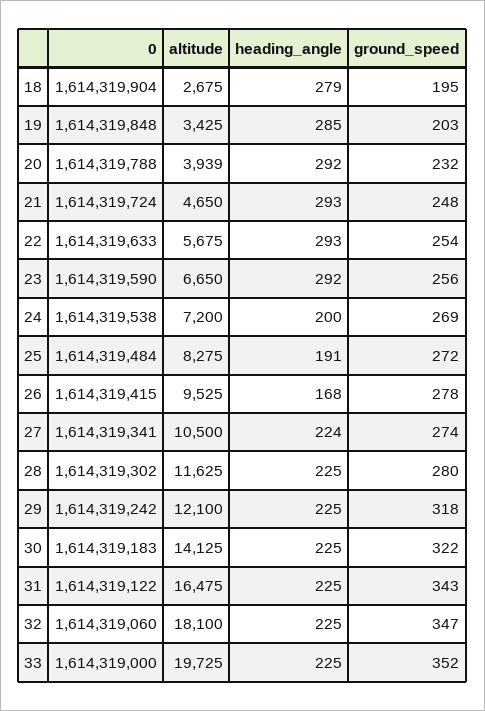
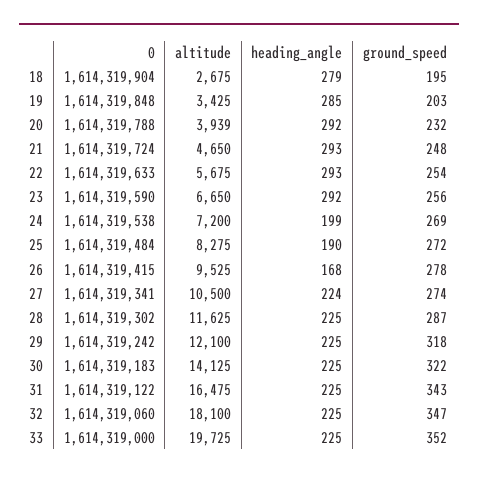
  {
    "0": {
      "18": 1614319904,
      "19": 1614319848,
      "20": 1614319788,
      "21": 1614319724,
      "22": 1614319633,
      "23": 1614319590,
      "24": 1614319538,
      "25": 1614319484,
      "26": 1614319415,
      "27": 1614319341,
      "28": 1614319302,
      "29": 1614319242,
      "30": 1614319183,
      "31": 1614319122,
      "32": 1614319060,
      "33": 1614319000
    },
    "altitude": {
      "18": 2675,
      "19": 3425,
      "20": 3939,
      "21": 4650,
      "22": 5675,
      "23": 6650,
      "24": 7200,
      "25": 8275,
      "26": 9525,
      "27": 10500,
      "28": 11625,
      "29": 12100,
      "30": 14125,
      "31": 16475,
      "32": 18100,
      "33": 19725
    },
    "heading_angle": {
      "18": 279,
      "19": 285,
      "20": 292,
      "21": 293,
      "22": 293,
      "23": 292,
-     "24": 200,
+     "24": 199,
-     "25": 191,
+     "25": 190,
      "26": 168,
      "27": 224,
      "28": 225,
      "29": 225,
      "30": 225,
      "31": 225,
      "32": 225,
      "33": 225
    },
    "ground_speed": {
      "18": 195,
      "19": 203,
      "20": 232,
      "21": 248,
      "22": 254,
      "23": 256,
      "24": 269,
      "25": 272,
      "26": 278,
      "27": 274,
-     "28": 280,
+     "28": 287,
      "29": 318,
      "30": 322,
      "31": 343,
      "32": 347,
      "33": 352
    }
  }

